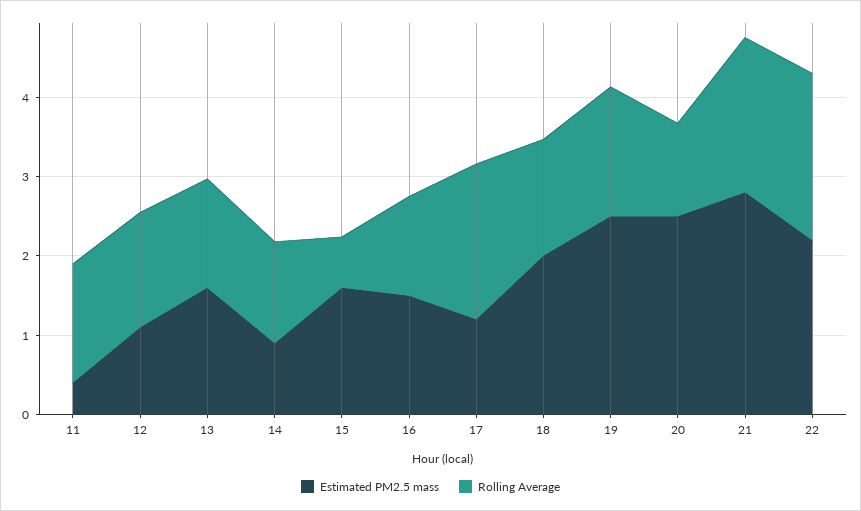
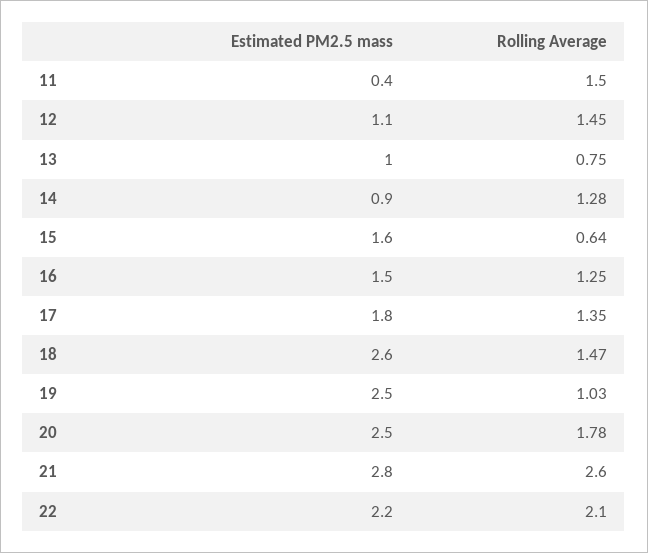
  {
    "Estimated PM2.5 mass": {
      "11": 0.4,
      "12": 1.1,
-     "13": 1.6,
+     "13": 1,
      "14": 0.9,
      "15": 1.6,
      "16": 1.5,
-     "17": 1.2,
+     "17": 1.8,
-     "18": 2,
+     "18": 2.6,
      "19": 2.5,
      "20": 2.5,
      "21": 2.8,
      "22": 2.2
    },
    "Rolling Average": {
      "11": 1.5,
      "12": 1.45,
-     "13": 1.4,
+     "13": 0.75,
      "14": 1.28,
      "15": 0.64,
      "16": 1.25,
-     "17": 2,
+     "17": 1.35,
      "18": 1.47,
-     "19": 1.6,
+     "19": 1.03,
-     "20": 1.2,
+     "20": 1.78,
-     "21": 2,
+     "21": 2.6,
      "22": 2.1
    }
  }

